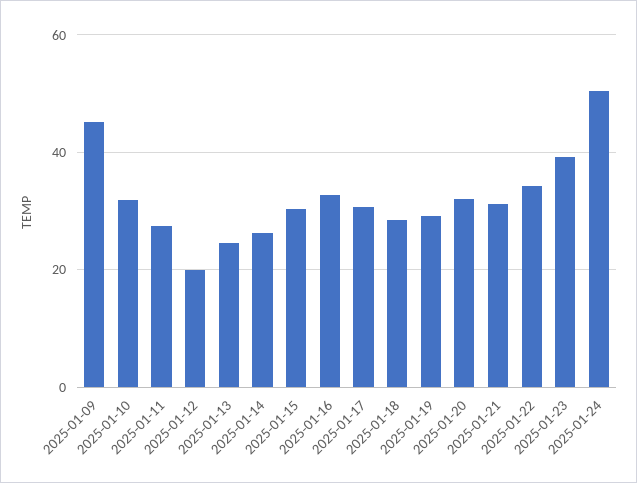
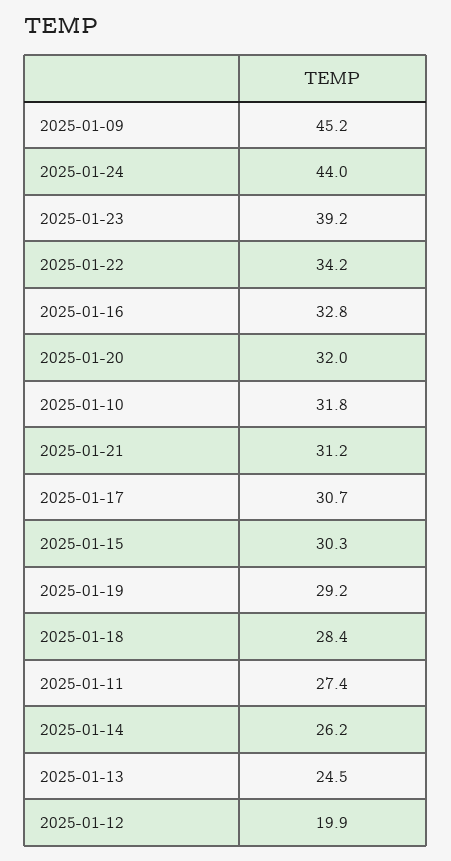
  {
    "2025-01-09": 45.2,
    "2025-01-10": 31.8,
    "2025-01-11": 27.4,
    "2025-01-12": 19.9,
    "2025-01-13": 24.5,
    "2025-01-14": 26.2,
    "2025-01-15": 30.3,
    "2025-01-16": 32.8,
    "2025-01-17": 30.7,
    "2025-01-18": 28.4,
    "2025-01-19": 29.2,
    "2025-01-20": 32,
    "2025-01-21": 31.2,
    "2025-01-22": 34.2,
    "2025-01-23": 39.2,
-   "2025-01-24": 50
+   "2025-01-24": 44
  }

